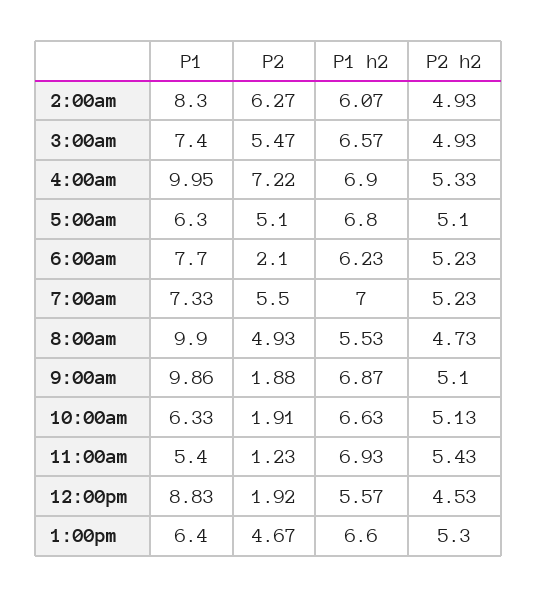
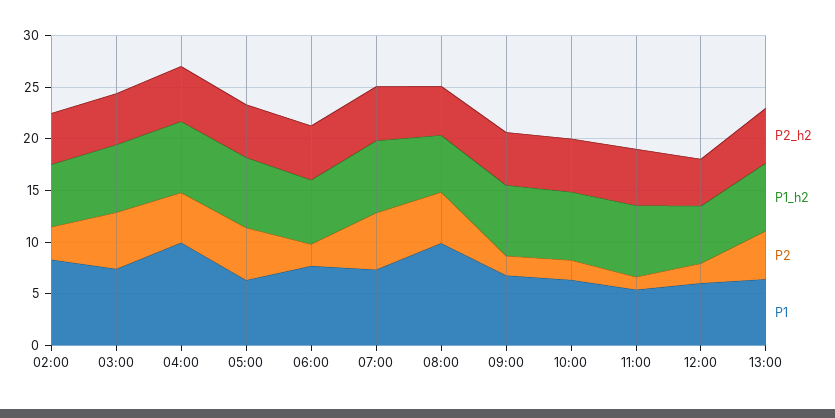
  {
    "P1": {
      "2:00am": 8.3,
      "3:00am": 7.4,
      "4:00am": 9.95,
      "5:00am": 6.3,
      "6:00am": 7.7,
      "7:00am": 7.33,
      "8:00am": 9.9,
-     "9:00am": 9.86,
+     "9:00am": 7,
      "10:00am": 6.33,
      "11:00am": 5.4,
-     "12:00pm": 8.83,
+     "12:00pm": 6,
      "1:00pm": 6.4
    },
    "P2": {
-     "2:00am": 6.27,
+     "2:00am": 3,
      "3:00am": 5.47,
-     "4:00am": 7.22,
+     "4:00am": 5,
      "5:00am": 5.1,
      "6:00am": 2.1,
      "7:00am": 5.5,
      "8:00am": 4.93,
      "9:00am": 1.88,
      "10:00am": 1.91,
      "11:00am": 1.23,
      "12:00pm": 1.92,
      "1:00pm": 4.67
    },
    "P1 h2": {
      "2:00am": 6.07,
      "3:00am": 6.57,
      "4:00am": 6.9,
      "5:00am": 6.8,
      "6:00am": 6.23,
      "7:00am": 7,
      "8:00am": 5.53,
      "9:00am": 6.87,
      "10:00am": 6.63,
      "11:00am": 6.93,
      "12:00pm": 5.57,
      "1:00pm": 6.6
    },
    "P2 h2": {
      "2:00am": 4.93,
      "3:00am": 4.93,
      "4:00am": 5.33,
      "5:00am": 5.1,
      "6:00am": 5.23,
      "7:00am": 5.23,
      "8:00am": 4.73,
      "9:00am": 5.1,
      "10:00am": 5.13,
      "11:00am": 5.43,
      "12:00pm": 4.53,
      "1:00pm": 5.3
    }
  }

